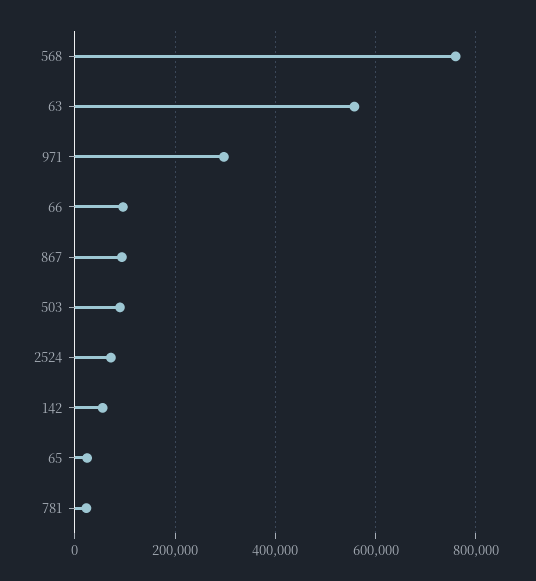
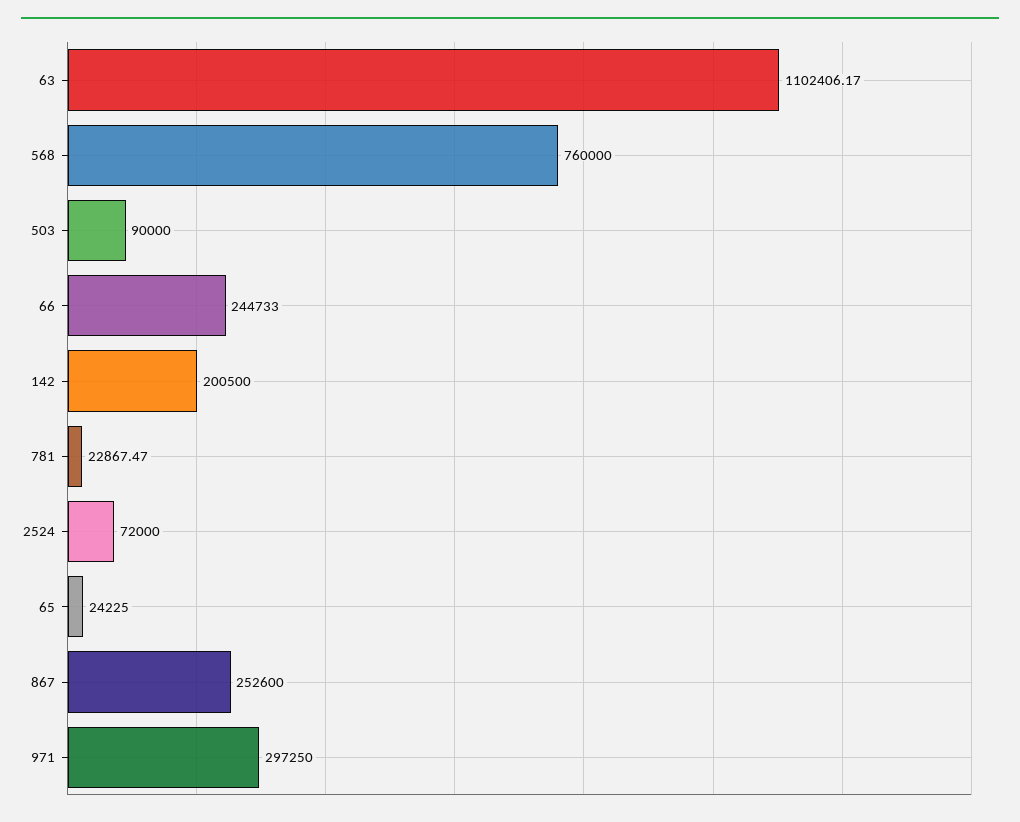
  {
    "568": 760000,
-   "63": 560000,
+   "63": 1102406.17,
    "971": 297250,
-   "66": 100000,
+   "66": 244733,
-   "867": 100000,
+   "867": 252600,
    "503": 90000,
    "2524": 72000,
-   "142": 60000,
+   "142": 200500,
    "65": 24225,
    "781": 22867.47
  }

